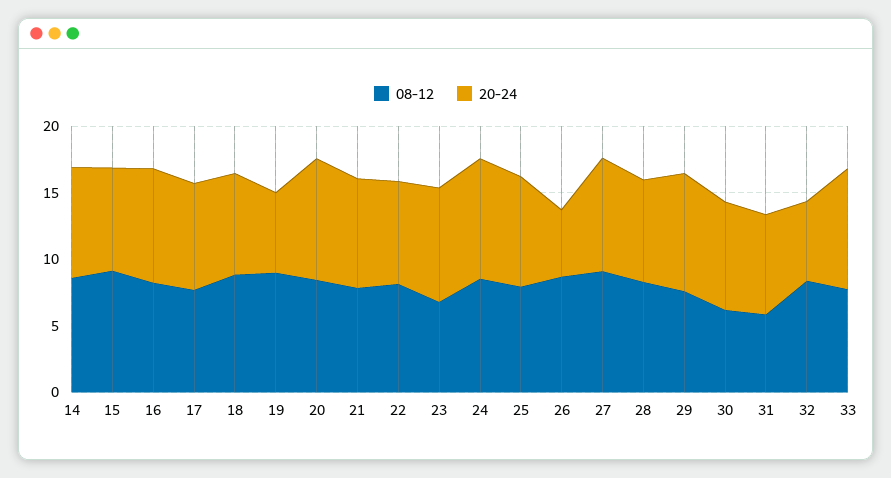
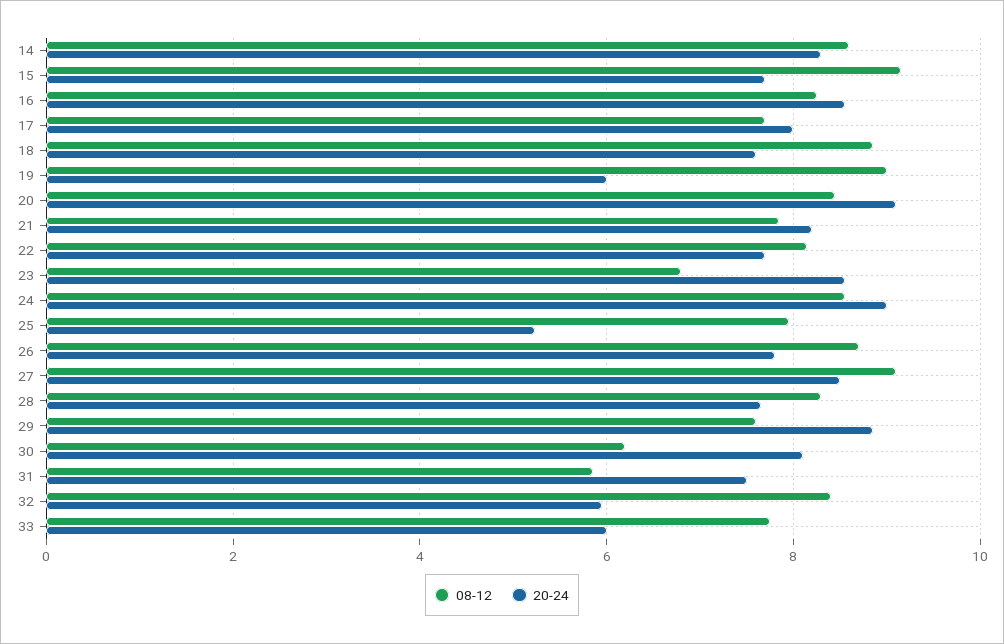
  {
    "08-12": {
      "14": 8.6,
      "15": 9.2,
      "16": 8.2,
      "17": 7.8,
      "18": 8.8,
      "19": 9,
      "20": 8.4,
      "21": 7.8,
      "22": 8.2,
      "23": 6.8,
      "24": 8.6,
      "25": 8,
      "26": 8.8,
      "27": 9.2,
      "28": 8.4,
      "29": 7.6,
      "30": 6.2,
      "31": 5.8,
      "32": 8.4,
      "33": 7.8
    },
    "20-24": {
      "14": 8.4,
      "15": 7.8,
      "16": 8.6,
      "17": 8,
      "18": 7.6,
      "19": 6,
      "20": 9.2,
      "21": 8.2,
      "22": 7.8,
      "23": 8.6,
      "24": 9,
-     "25": 8,
+     "25": 5.2,
-     "26": 5,
+     "26": 7.8,
      "27": 8.6,
      "28": 7.6,
      "29": 8.8,
      "30": 8.2,
      "31": 7.6,
      "32": 6,
-     "33": 9
+     "33": 6
    }
  }

